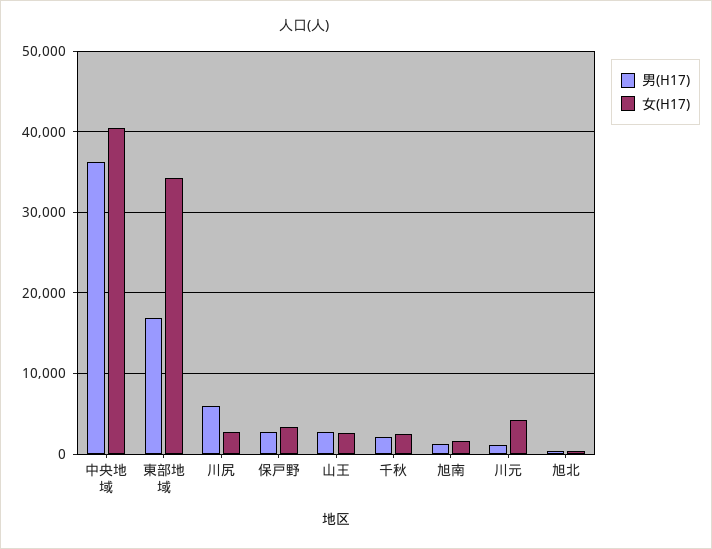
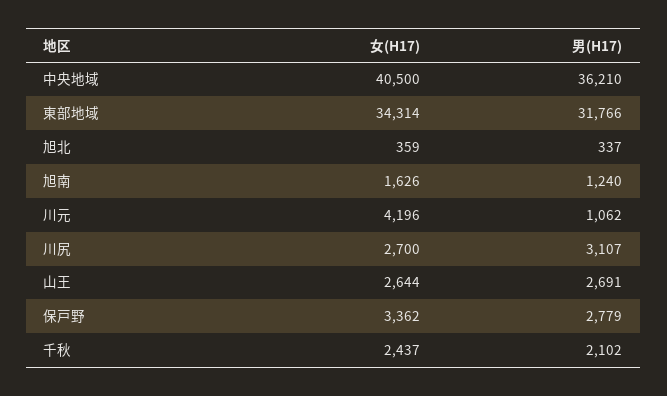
  {
    "男(H17)": {
      "中央地域": 36210,
-     "東部地域": 17000,
+     "東部地域": 31766,
-     "川尻": 6000,
+     "川尻": 3107,
      "保戸野": 2779,
      "山王": 2691,
      "千秋": 2102,
      "旭南": 1240,
      "川元": 1062,
      "旭北": 337
    },
    "女(H17)": {
      "中央地域": 40500,
      "東部地域": 34314,
      "川尻": 2700,
      "保戸野": 3362,
      "山王": 2644,
      "千秋": 2437,
      "旭南": 1626,
      "川元": 4196,
      "旭北": 359
    }
  }

